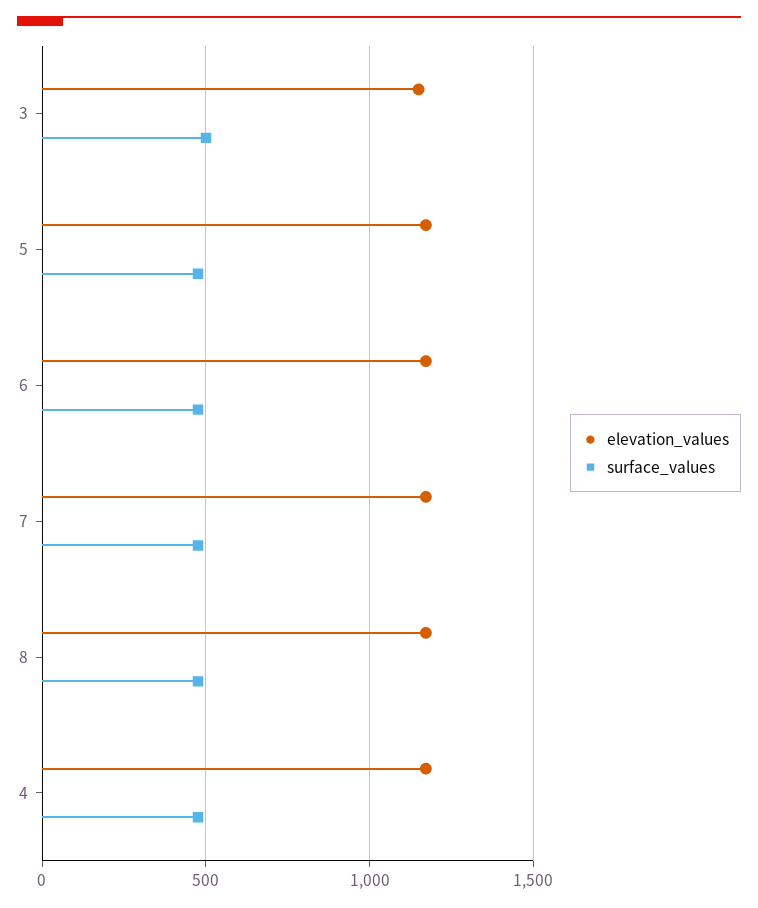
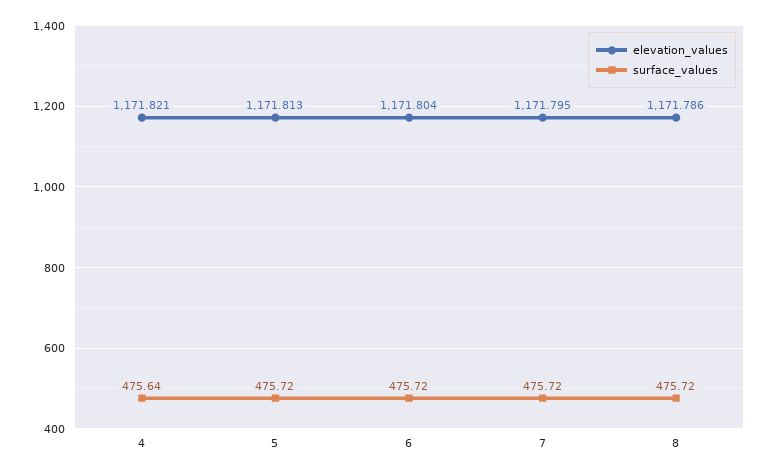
  {
    "elevation_values": {
-     "3": 1150,
      "5": 1171.813,
      "6": 1171.804,
      "7": 1171.795,
      "8": 1171.786,
      "4": 1171.821
    },
    "surface_values": {
-     "3": 500,
      "5": 475.72,
      "6": 475.72,
      "7": 475.72,
      "8": 475.72,
      "4": 475.64
    }
  }

